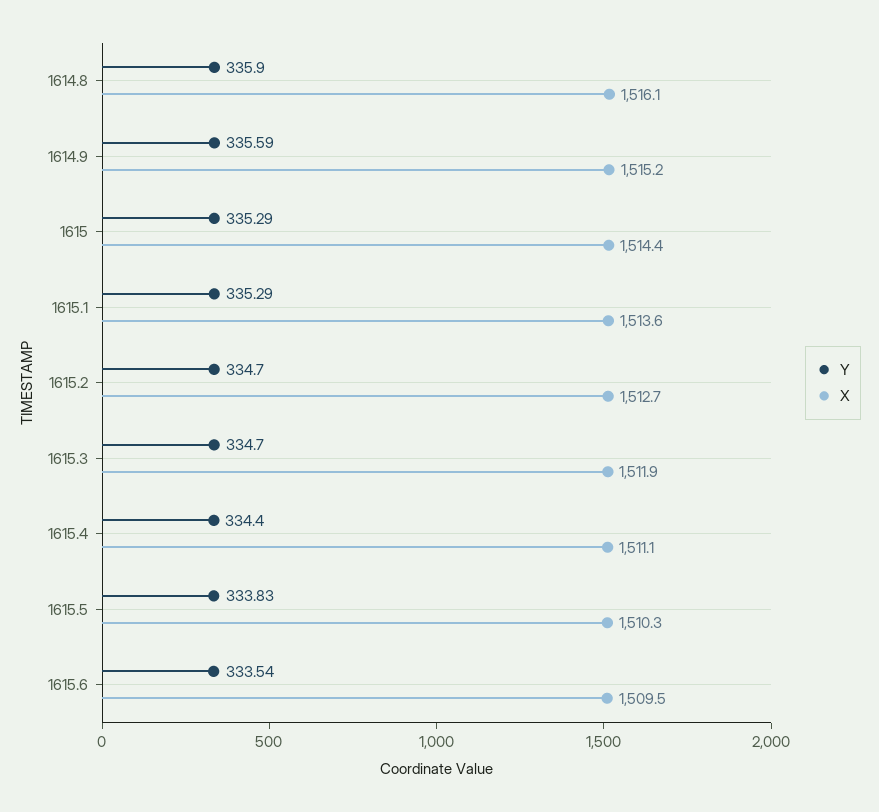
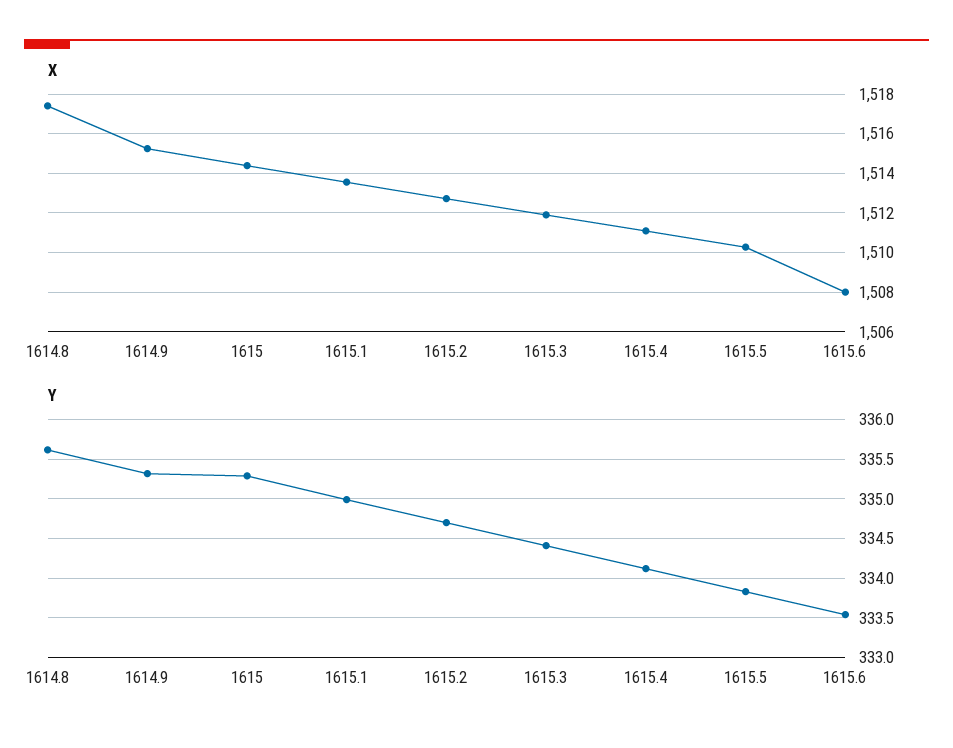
  {
    "Y": {
-     "1614.8": 335.9,
+     "1614.8": 335.6,
-     "1614.9": 335.59,
+     "1614.9": 335.3,
      "1615": 335.29,
-     "1615.1": 335.29,
+     "1615.1": 335,
      "1615.2": 334.7,
-     "1615.3": 334.7,
+     "1615.3": 334.4,
-     "1615.4": 334.4,
+     "1615.4": 334.1,
      "1615.5": 333.83,
      "1615.6": 333.54
    },
    "X": {
-     "1614.8": 1516.1,
+     "1614.8": 1517.5,
      "1614.9": 1515.2,
      "1615": 1514.4,
      "1615.1": 1513.6,
      "1615.2": 1512.7,
      "1615.3": 1511.9,
      "1615.4": 1511.1,
      "1615.5": 1510.3,
-     "1615.6": 1509.5
+     "1615.6": 1508
    }
  }

